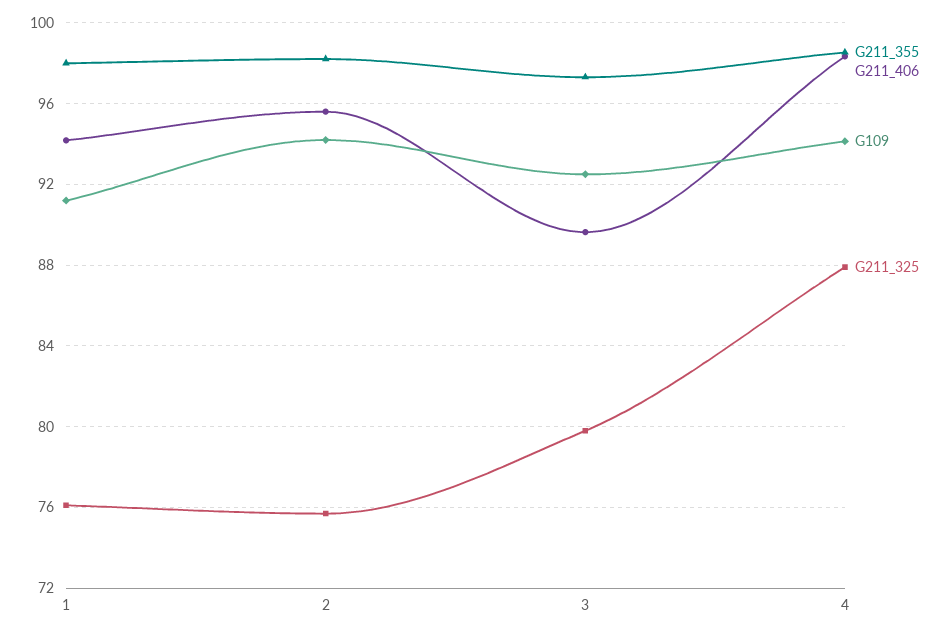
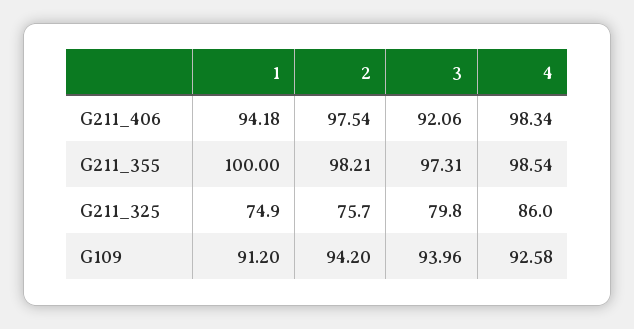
  {
    "G211_355": {
-     "1": 98,
+     "1": 100,
      "2": 98.21,
      "3": 97.31,
      "4": 98.54
    },
    "G211_406": {
      "1": 94.18,
-     "2": 95.5,
+     "2": 97.54,
-     "3": 89.5,
+     "3": 92.06,
      "4": 98.34
    },
    "G109": {
      "1": 91.2,
      "2": 94.2,
-     "3": 92.5,
+     "3": 93.96,
-     "4": 94
+     "4": 92.58
    },
    "G211_325": {
-     "1": 76,
+     "1": 74.9,
      "2": 75.7,
      "3": 79.8,
-     "4": 88
+     "4": 86
    }
  }

